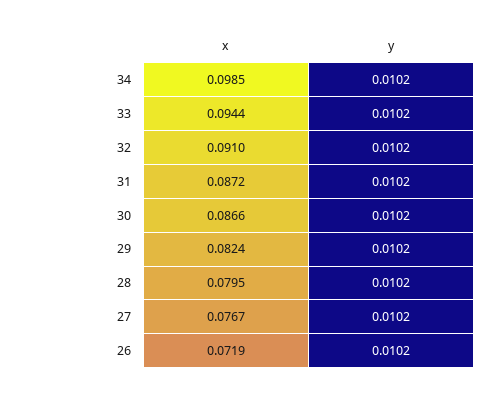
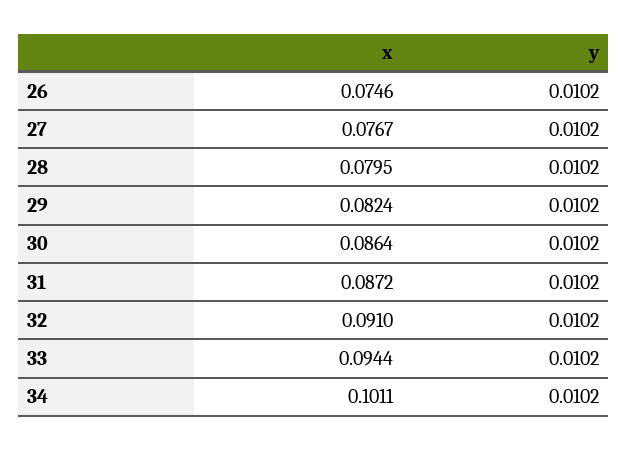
  {
    "x": {
-     "34": 0.0985,
+     "34": 0.1011,
      "33": 0.0944,
      "32": 0.091,
      "31": 0.0872,
-     "30": 0.0866,
+     "30": 0.0864,
      "29": 0.0824,
      "28": 0.0795,
      "27": 0.0767,
-     "26": 0.0719
+     "26": 0.0746
    },
    "y": {
      "34": 0.0102,
      "33": 0.0102,
      "32": 0.0102,
      "31": 0.0102,
      "30": 0.0102,
      "29": 0.0102,
      "28": 0.0102,
      "27": 0.0102,
      "26": 0.0102
    }
  }

